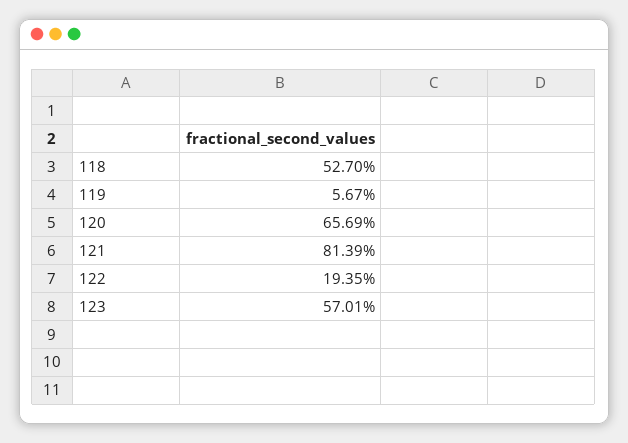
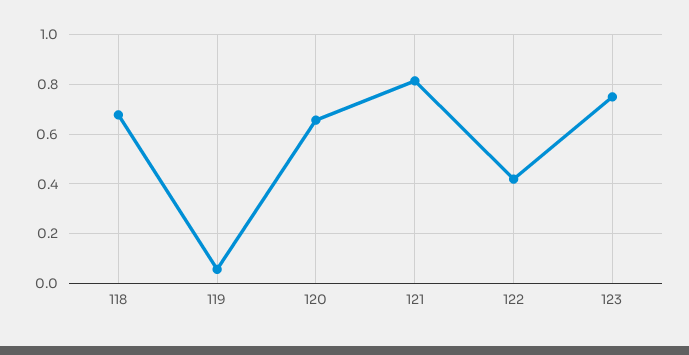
  {
-   "118": 0.527,
+   "118": 0.675,
    "119": 0.0567,
    "120": 0.6569,
    "121": 0.8139,
-   "122": 0.1935,
+   "122": 0.425,
-   "123": 0.5701
+   "123": 0.75
  }

